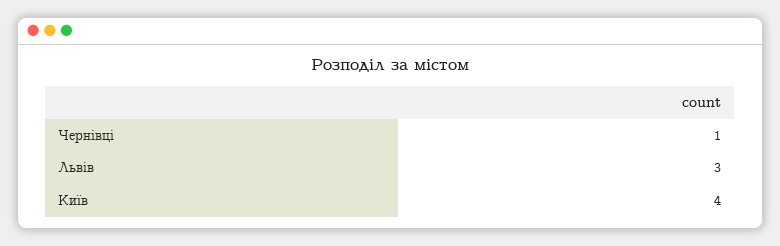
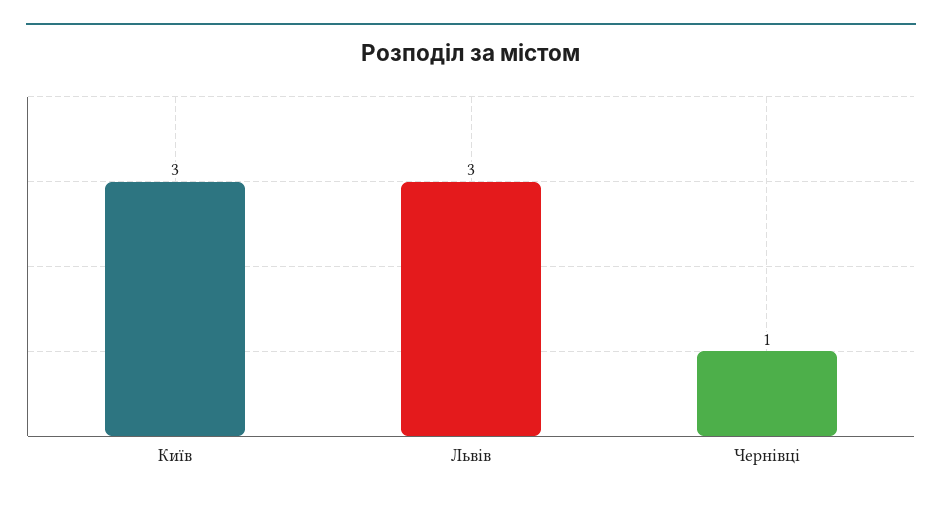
  {
    "Чернівці": 1,
    "Львів": 3,
-   "Київ": 4
+   "Київ": 3
  }

